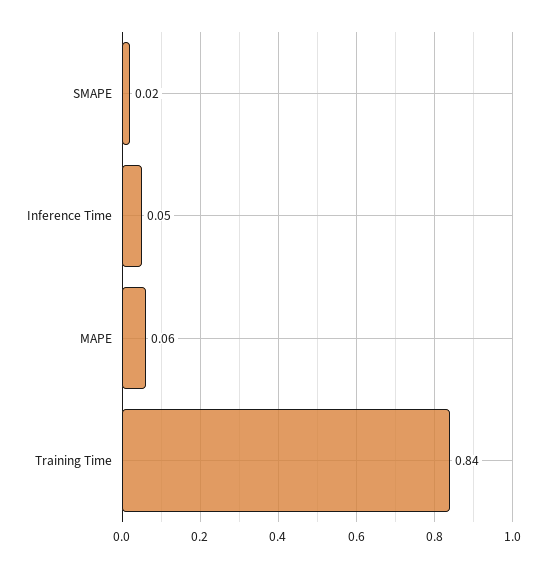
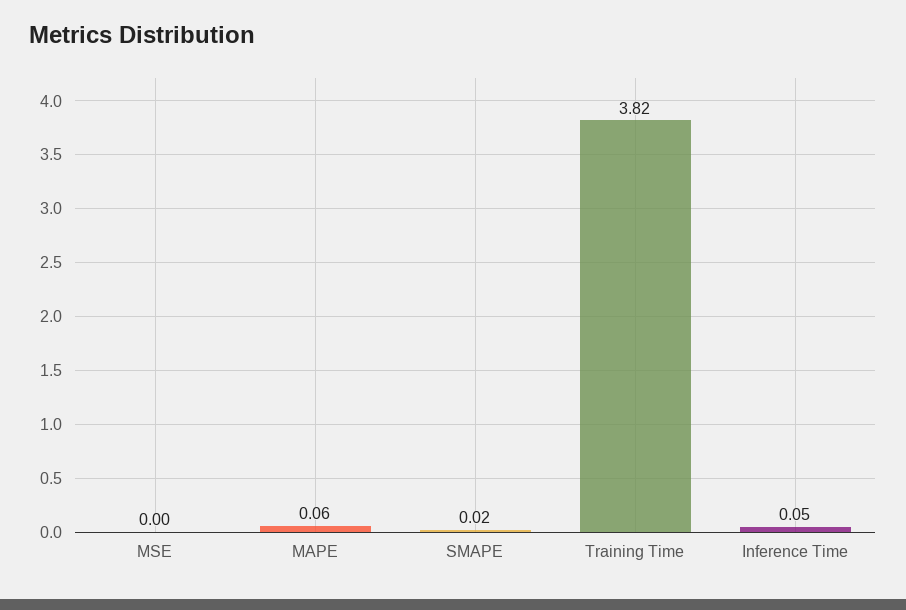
  {
    "SMAPE": 0.02,
    "Inference Time": 0.05,
    "MAPE": 0.06,
-   "Training Time": 0.84
+   "Training Time": 3.82,
+   "MSE": 0
  }

